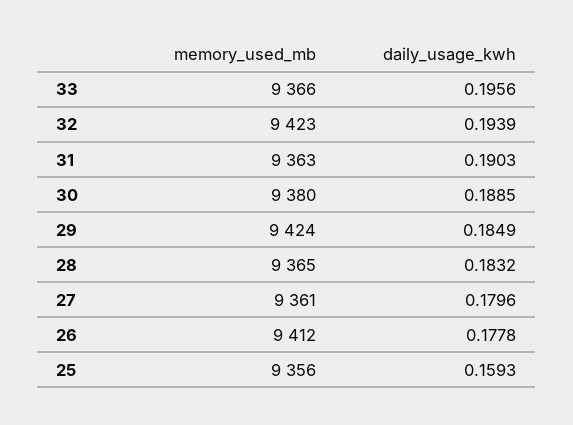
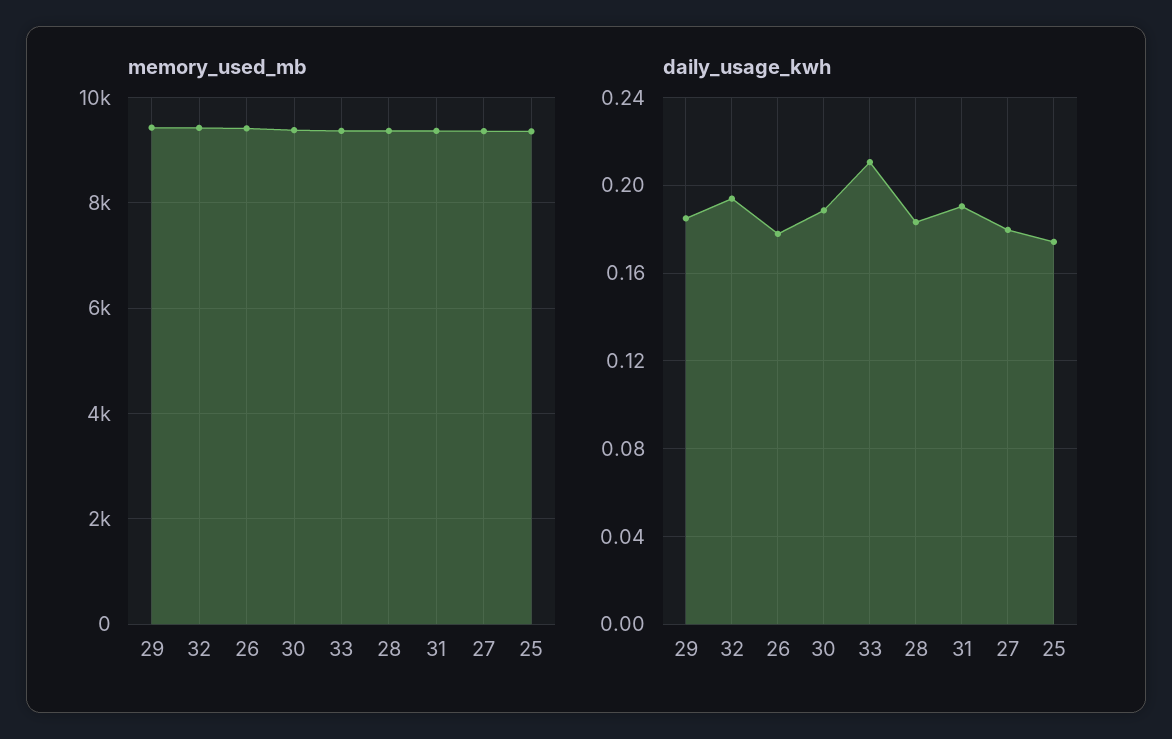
  {
    "memory_used_mb": {
      "33": 9366,
      "32": 9423,
      "31": 9363,
      "30": 9380,
      "29": 9424,
      "28": 9365,
      "27": 9361,
      "26": 9412,
      "25": 9356
    },
    "daily_usage_kwh": {
-     "33": 0.1956,
+     "33": 0.21,
      "32": 0.1939,
      "31": 0.1903,
      "30": 0.1885,
      "29": 0.1849,
      "28": 0.1832,
      "27": 0.1796,
      "26": 0.1778,
-     "25": 0.1593
+     "25": 0.175
    }
  }

